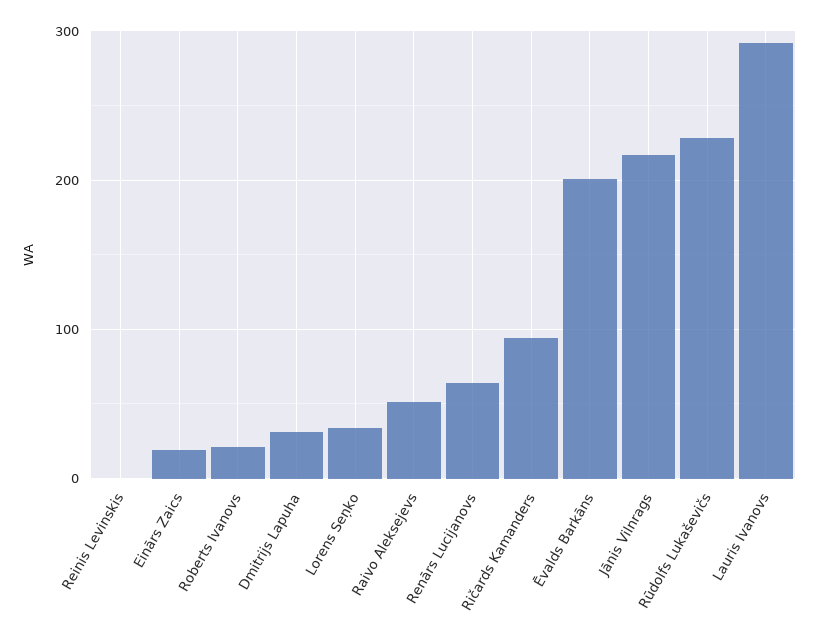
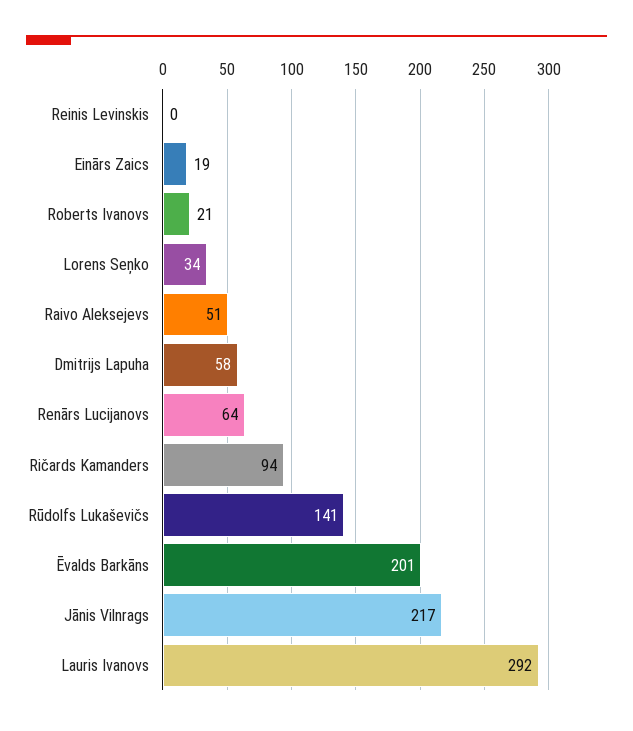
  {
    "Reinis Levinskis": 0,
    "Einārs Zaics": 19,
    "Roberts Ivanovs": 21,
-   "Dmitrijs Lapuha": 30,
+   "Dmitrijs Lapuha": 58,
    "Lorens Seņko": 34,
    "Raivo Aleksejevs": 51,
    "Renārs Lucijanovs": 64,
    "Ričards Kamanders": 94,
    "Ēvalds Barkāns": 201,
    "Jānis Vilnrags": 217,
-   "Rūdolfs Lukaševičs": 230,
+   "Rūdolfs Lukaševičs": 141,
    "Lauris Ivanovs": 292
  }

